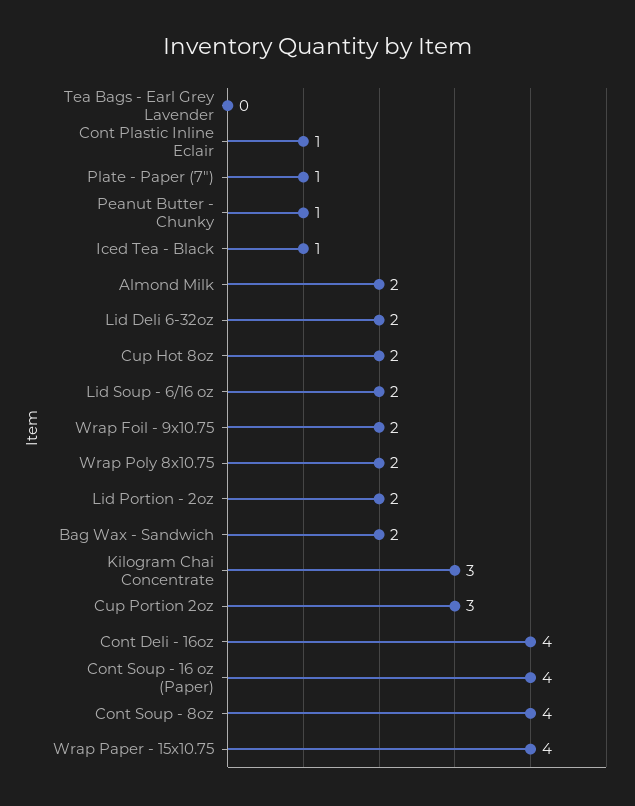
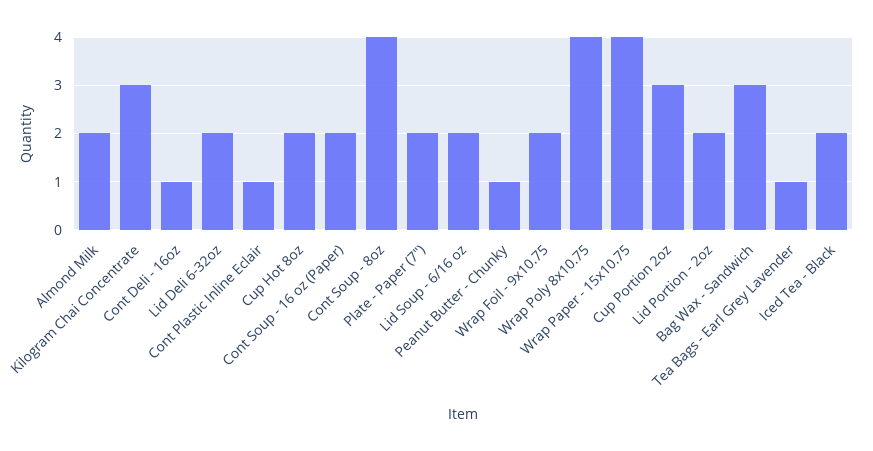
  {
-   "Tea Bags - Earl Grey Lavender": 0,
+   "Tea Bags - Earl Grey Lavender": 1,
    "Cont Plastic Inline Eclair": 1,
-   "Plate - Paper (7\")": 1,
+   "Plate - Paper (7\")": 2,
    "Peanut Butter - Chunky": 1,
-   "Iced Tea - Black": 1,
+   "Iced Tea - Black": 2,
    "Almond Milk": 2,
    "Lid Deli 6-32oz": 2,
    "Cup Hot 8oz": 2,
    "Lid Soup - 6/16 oz": 2,
    "Wrap Foil - 9x10.75": 2,
-   "Wrap Poly 8x10.75": 2,
+   "Wrap Poly 8x10.75": 4,
    "Lid Portion - 2oz": 2,
-   "Bag Wax - Sandwich": 2,
+   "Bag Wax - Sandwich": 3,
    "Kilogram Chai Concentrate": 3,
    "Cup Portion 2oz": 3,
-   "Cont Deli - 16oz": 4,
+   "Cont Deli - 16oz": 1,
-   "Cont Soup - 16 oz (Paper)": 4,
+   "Cont Soup - 16 oz (Paper)": 2,
    "Cont Soup - 8oz": 4,
    "Wrap Paper - 15x10.75": 4
  }

